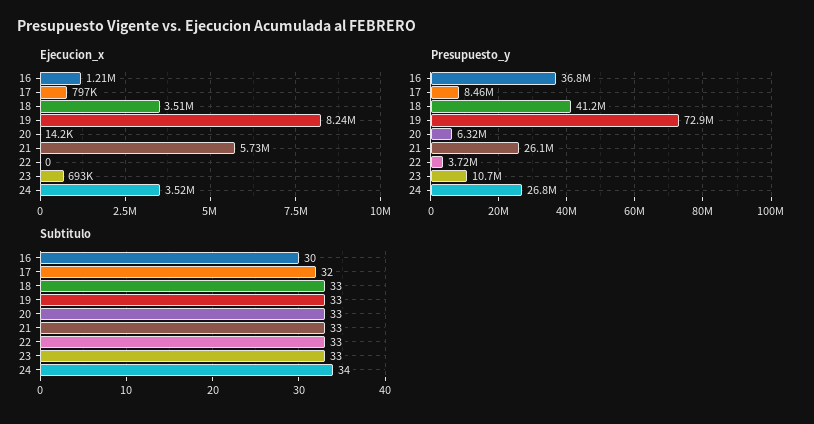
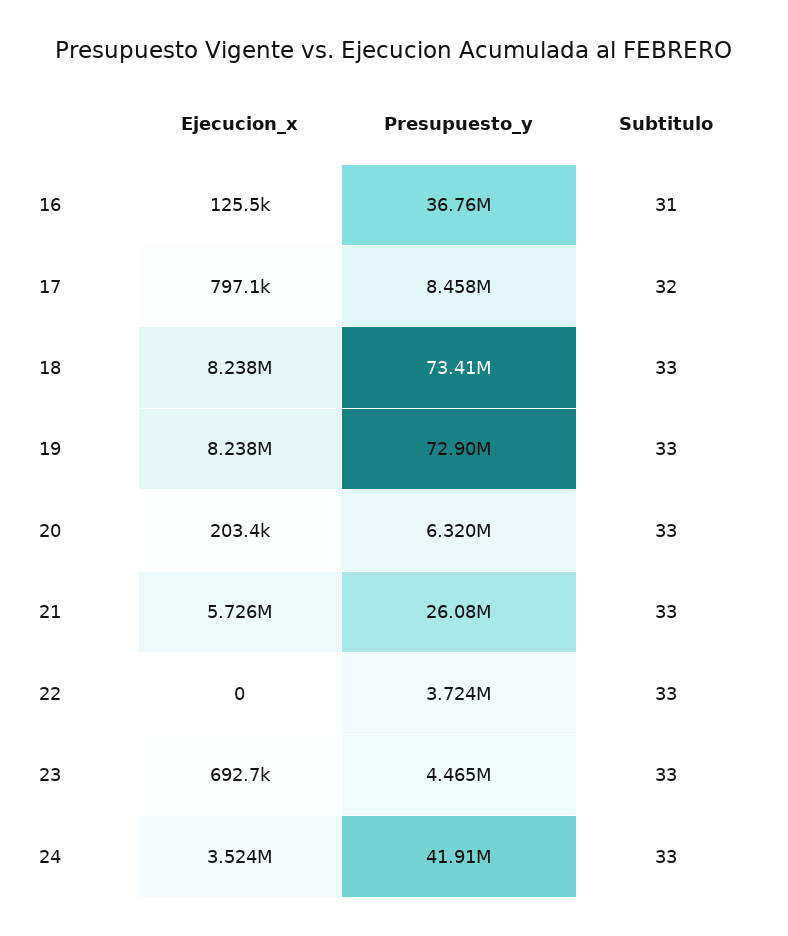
  {
    "Ejecucion_x": {
-     "16": 1210000,
+     "16": 125500,
      "17": 797100,
-     "18": 3510000,
+     "18": 8238000,
      "19": 8238000,
-     "20": 14200,
+     "20": 203400,
      "21": 5726000,
      "22": 0,
      "23": 692700,
      "24": 3524000
    },
    "Presupuesto_y": {
      "16": 36760000,
      "17": 8458000,
-     "18": 41200000,
+     "18": 73410000,
      "19": 72900000,
      "20": 6320000,
      "21": 26080000,
      "22": 3724000,
-     "23": 10700000,
+     "23": 4465000,
-     "24": 26800000
+     "24": 41910000
    },
    "Subtitulo": {
-     "16": 30,
+     "16": 31,
      "17": 32,
      "18": 33,
      "19": 33,
      "20": 33,
      "21": 33,
      "22": 33,
      "23": 33,
-     "24": 34
+     "24": 33
    }
  }

